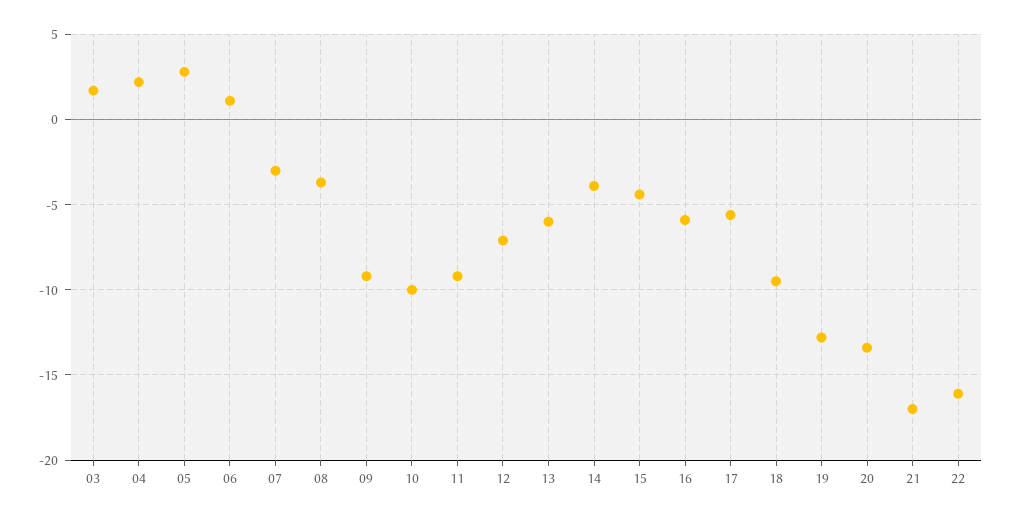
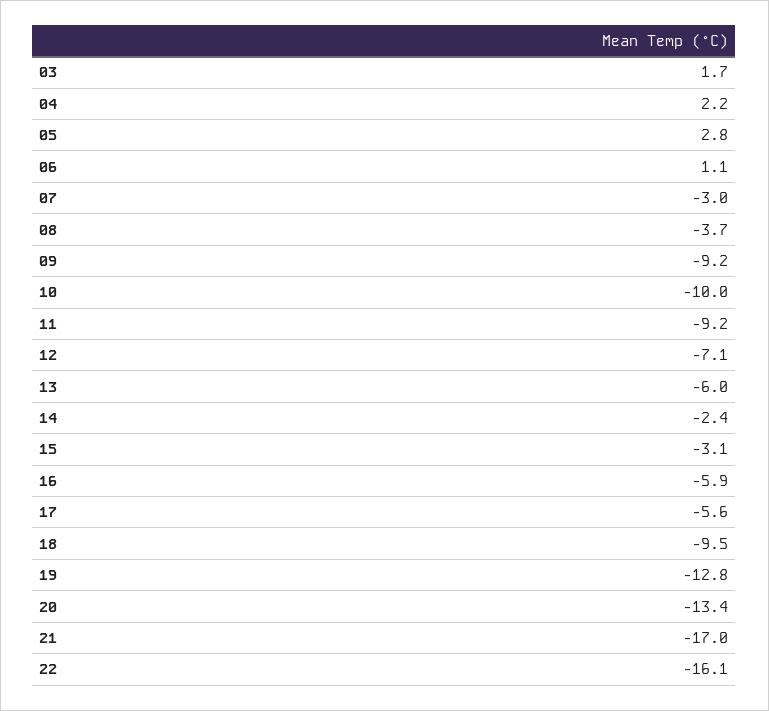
  {
    "03": 1.7,
    "04": 2.2,
    "05": 2.8,
    "06": 1.1,
    "07": -3,
    "08": -3.7,
    "09": -9.2,
    "10": -10,
    "11": -9.2,
    "12": -7.1,
    "13": -6,
-   "14": -4,
+   "14": -2.4,
-   "15": -4.5,
+   "15": -3.1,
    "16": -5.9,
    "17": -5.6,
    "18": -9.5,
    "19": -12.8,
    "20": -13.4,
    "21": -17,
    "22": -16.1
  }

